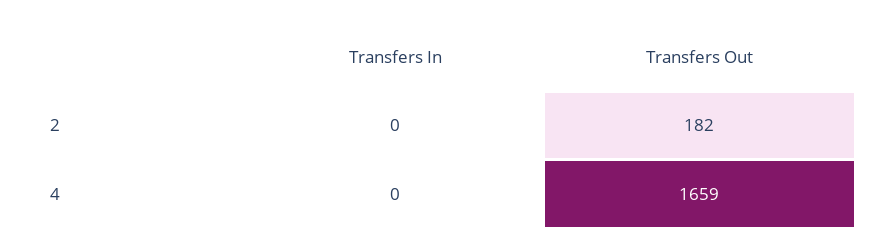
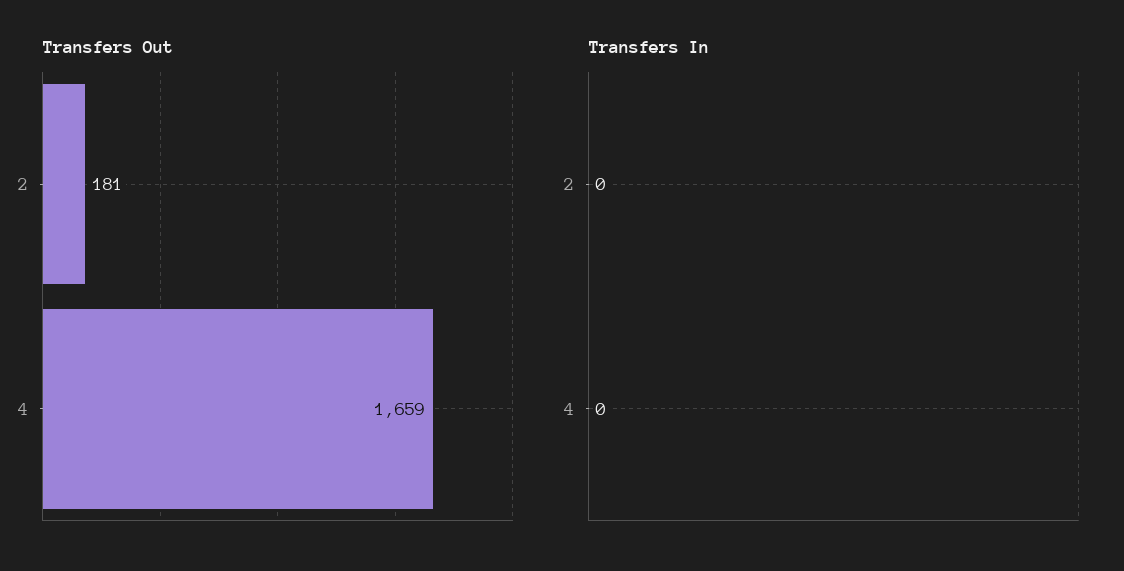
  {
    "Transfers In": {
      "2": 0,
      "4": 0
    },
    "Transfers Out": {
-     "2": 182,
+     "2": 181,
      "4": 1659
    }
  }

